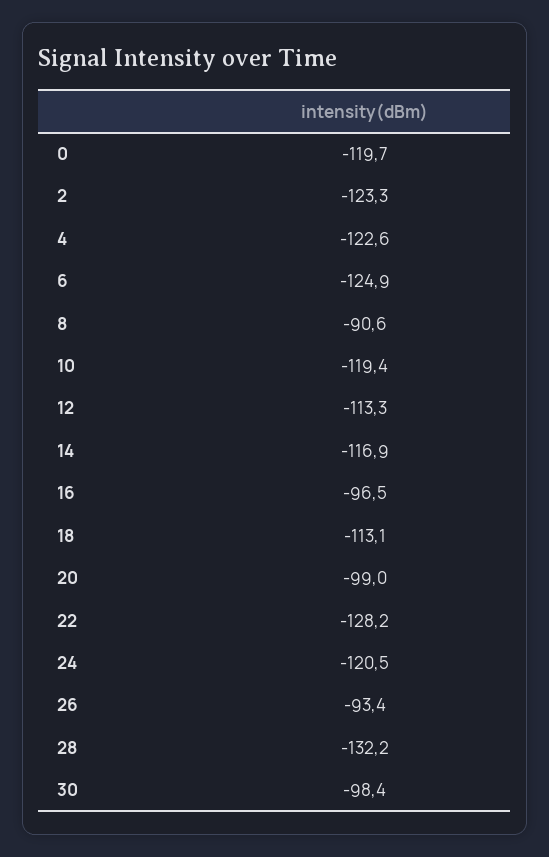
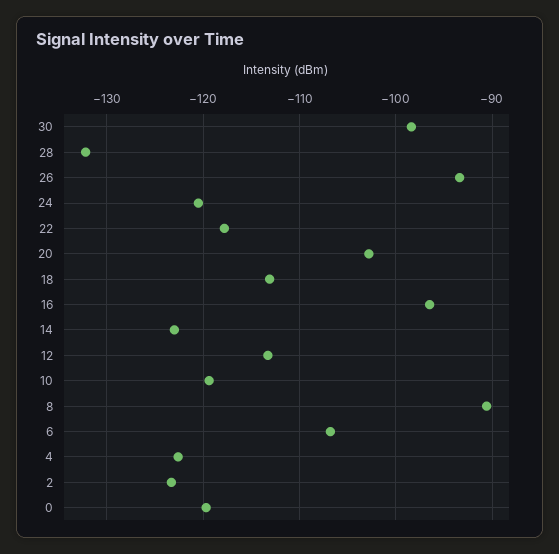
  {
    "0": -119.7,
    "2": -123.3,
    "4": -122.6,
-   "6": -124.9,
+   "6": -107,
    "8": -90.6,
    "10": -119.4,
    "12": -113.3,
-   "14": -116.9,
+   "14": -123,
    "16": -96.5,
    "18": -113.1,
-   "20": -99,
+   "20": -103,
-   "22": -128.2,
+   "22": -118,
    "24": -120.5,
    "26": -93.4,
    "28": -132.2,
    "30": -98.4
  }

